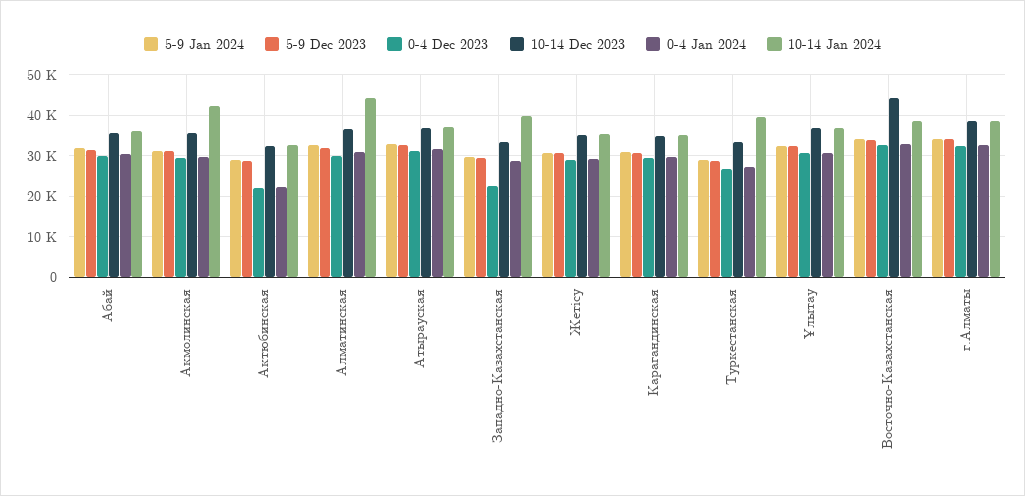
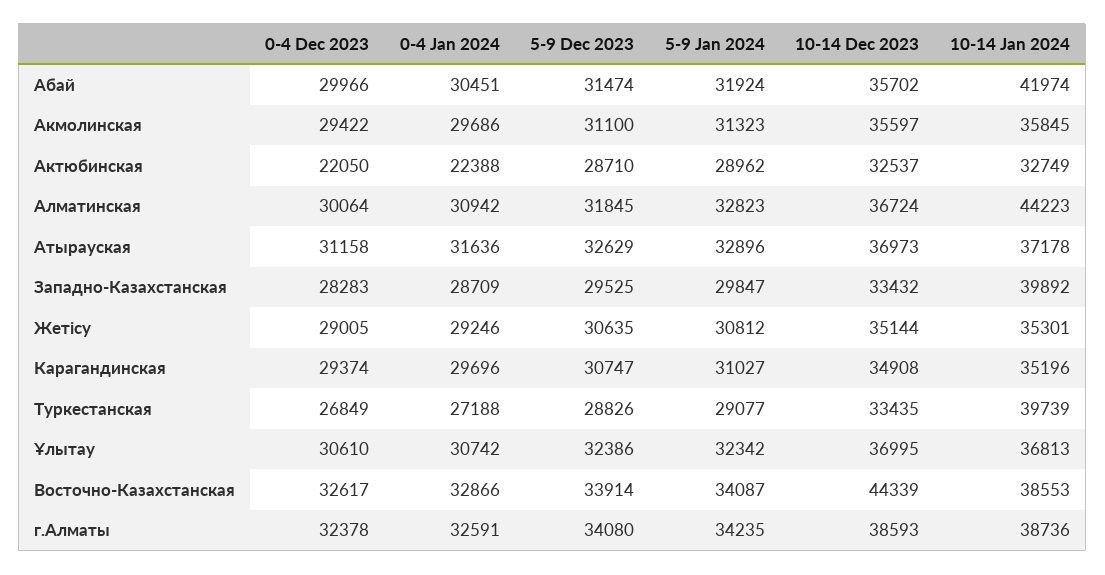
  {
    "5-9 Jan 2024": {
      "Абай": 31924,
      "Акмолинская": 31323,
      "Актюбинская": 28962,
      "Алматинская": 32823,
      "Атырауская": 32896,
      "Западно-Казахстанская": 29847,
      "Жетісу": 30812,
      "Карагандинская": 31027,
      "Туркестанская": 29077,
      "Ұлытау": 32342,
      "Восточно-Казахстанская": 34087,
      "г.Алматы": 34235
    },
    "5-9 Dec 2023": {
      "Абай": 31474,
      "Акмолинская": 31100,
      "Актюбинская": 28710,
      "Алматинская": 31845,
      "Атырауская": 32629,
      "Западно-Казахстанская": 29525,
      "Жетісу": 30635,
      "Карагандинская": 30747,
      "Туркестанская": 28826,
      "Ұлытау": 32386,
      "Восточно-Казахстанская": 33914,
      "г.Алматы": 34080
    },
    "0-4 Dec 2023": {
      "Абай": 29966,
      "Акмолинская": 29422,
      "Актюбинская": 22050,
      "Алматинская": 30064,
      "Атырауская": 31158,
-     "Западно-Казахстанская": 22000,
+     "Западно-Казахстанская": 28283,
      "Жетісу": 29005,
      "Карагандинская": 29374,
      "Туркестанская": 26849,
      "Ұлытау": 30610,
      "Восточно-Казахстанская": 32617,
      "г.Алматы": 32378
    },
    "10-14 Dec 2023": {
      "Абай": 35702,
      "Акмолинская": 35597,
      "Актюбинская": 32537,
      "Алматинская": 36724,
      "Атырауская": 36973,
      "Западно-Казахстанская": 33432,
      "Жетісу": 35144,
      "Карагандинская": 34908,
      "Туркестанская": 33435,
      "Ұлытау": 36995,
      "Восточно-Казахстанская": 44339,
      "г.Алматы": 38593
    },
    "0-4 Jan 2024": {
      "Абай": 30451,
      "Акмолинская": 29686,
      "Актюбинская": 22388,
      "Алматинская": 30942,
      "Атырауская": 31636,
      "Западно-Казахстанская": 28709,
      "Жетісу": 29246,
      "Карагандинская": 29696,
      "Туркестанская": 27188,
      "Ұлытау": 30742,
      "Восточно-Казахстанская": 32866,
      "г.Алматы": 32591
    },
    "10-14 Jan 2024": {
-     "Абай": 36000,
+     "Абай": 41974,
-     "Акмолинская": 42000,
+     "Акмолинская": 35845,
      "Актюбинская": 32749,
      "Алматинская": 44223,
      "Атырауская": 37178,
      "Западно-Казахстанская": 39892,
      "Жетісу": 35301,
      "Карагандинская": 35196,
      "Туркестанская": 39739,
      "Ұлытау": 36813,
      "Восточно-Казахстанская": 38553,
      "г.Алматы": 38736
    }
  }

